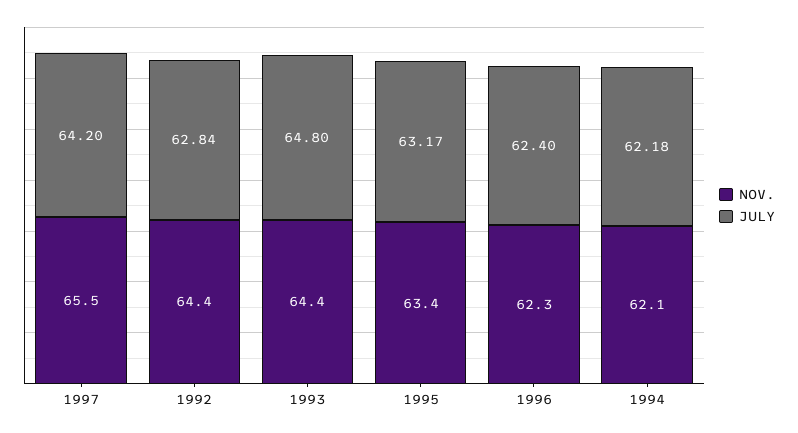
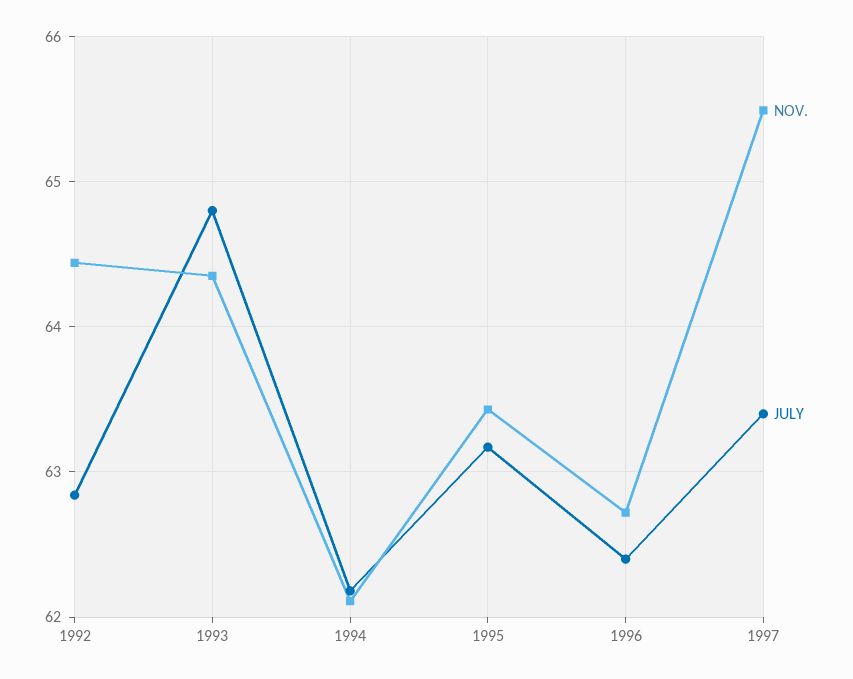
  {
    "NOV.": {
      "1997": 65.5,
      "1992": 64.4,
      "1993": 64.4,
      "1995": 63.4,
-     "1996": 62.3,
+     "1996": 62.7,
      "1994": 62.1
    },
    "JULY": {
-     "1997": 64.2,
+     "1997": 63.4,
      "1992": 62.84,
      "1993": 64.8,
      "1995": 63.17,
      "1996": 62.4,
      "1994": 62.18
    }
  }

